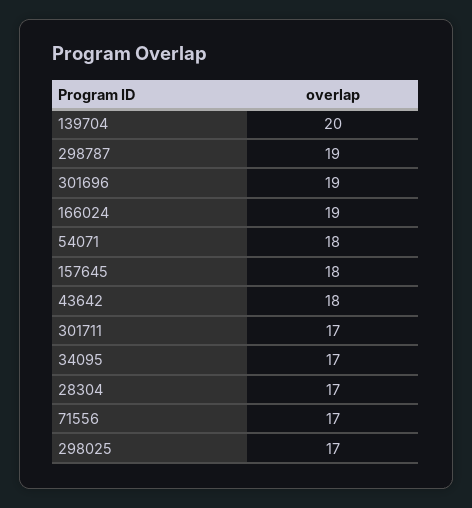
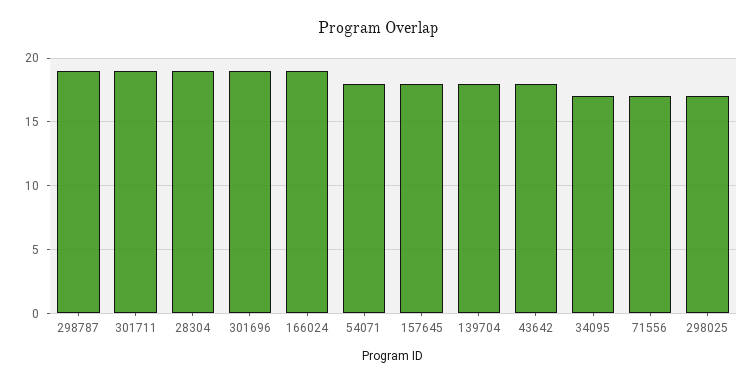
  {
-   "139704": 20,
+   "139704": 18,
    "298787": 19,
    "301696": 19,
    "166024": 19,
    "54071": 18,
    "157645": 18,
    "43642": 18,
-   "301711": 17,
+   "301711": 19,
    "34095": 17,
-   "28304": 17,
+   "28304": 19,
    "71556": 17,
    "298025": 17
  }

